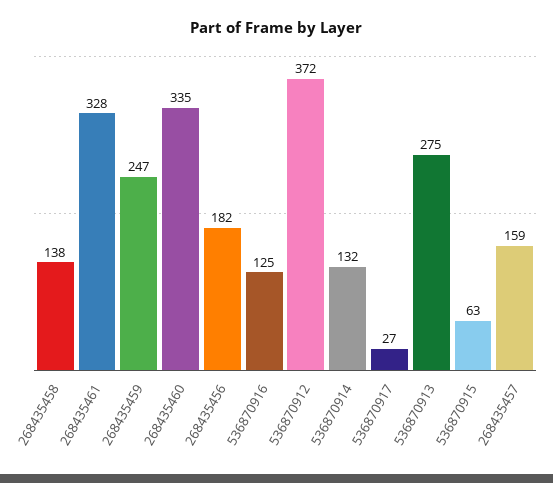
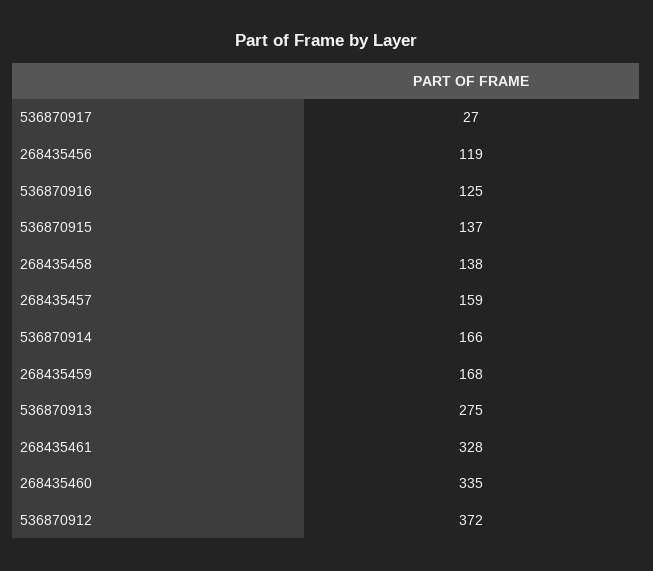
  {
    "268435458": 138,
    "268435461": 328,
-   "268435459": 247,
+   "268435459": 168,
    "268435460": 335,
-   "268435456": 182,
+   "268435456": 119,
    "536870916": 125,
    "536870912": 372,
-   "536870914": 132,
+   "536870914": 166,
    "536870917": 27,
    "536870913": 275,
-   "536870915": 63,
+   "536870915": 137,
    "268435457": 159
  }

